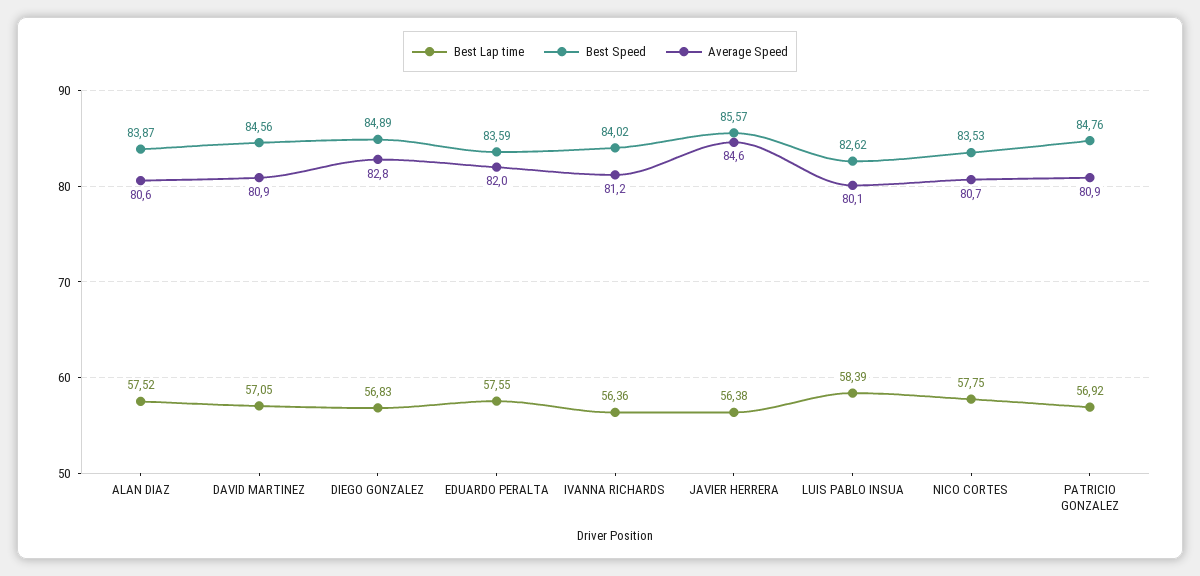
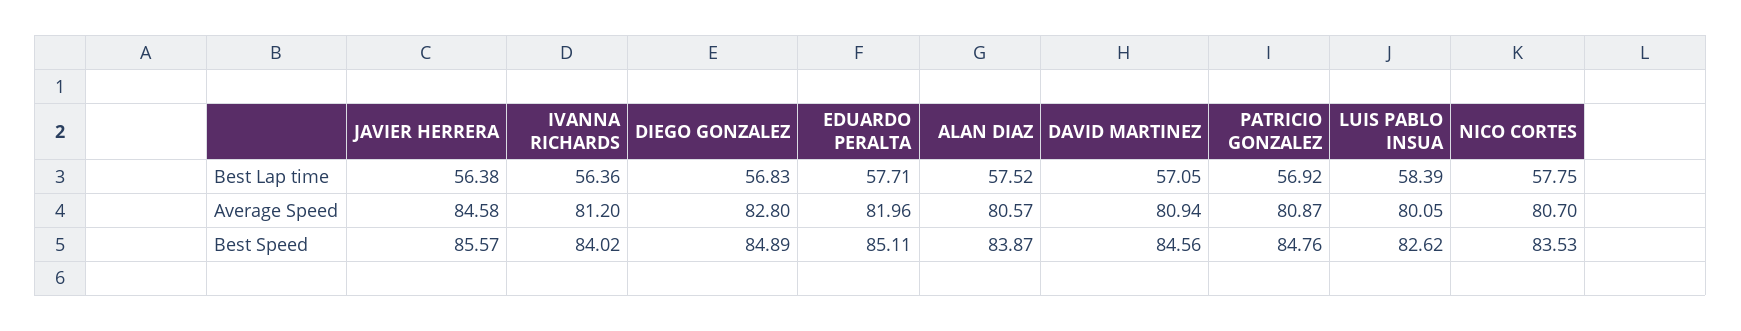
  {
    "Best Lap time": {
      "ALAN DIAZ": 57.52,
      "DAVID MARTINEZ": 57.05,
      "DIEGO GONZALEZ": 56.83,
-     "EDUARDO PERALTA": 57.55,
+     "EDUARDO PERALTA": 57.71,
      "IVANNA RICHARDS": 56.36,
      "JAVIER HERRERA": 56.38,
      "LUIS PABLO INSUA": 58.39,
      "NICO CORTES": 57.75,
      "PATRICIO GONZALEZ": 56.92
    },
    "Best Speed": {
      "ALAN DIAZ": 83.87,
      "DAVID MARTINEZ": 84.56,
      "DIEGO GONZALEZ": 84.89,
-     "EDUARDO PERALTA": 83.59,
+     "EDUARDO PERALTA": 85.11,
      "IVANNA RICHARDS": 84.02,
      "JAVIER HERRERA": 85.57,
      "LUIS PABLO INSUA": 82.62,
      "NICO CORTES": 83.53,
      "PATRICIO GONZALEZ": 84.76
    },
    "Average Speed": {
      "ALAN DIAZ": 80.57,
      "DAVID MARTINEZ": 80.94,
      "DIEGO GONZALEZ": 82.8,
      "EDUARDO PERALTA": 81.96,
      "IVANNA RICHARDS": 81.2,
      "JAVIER HERRERA": 84.58,
      "LUIS PABLO INSUA": 80.05,
      "NICO CORTES": 80.7,
      "PATRICIO GONZALEZ": 80.87
    }
  }

